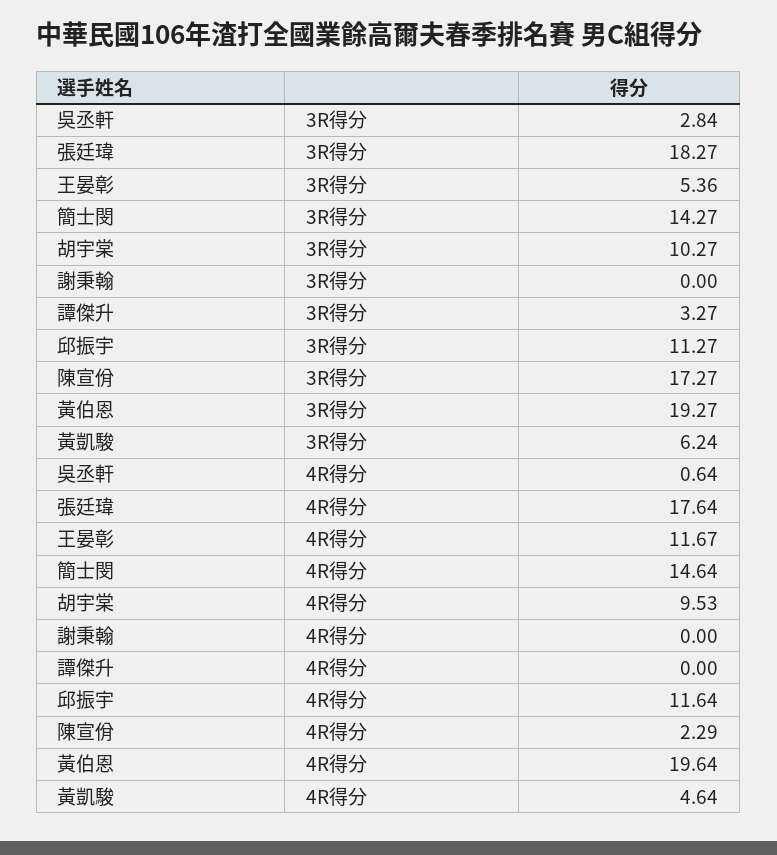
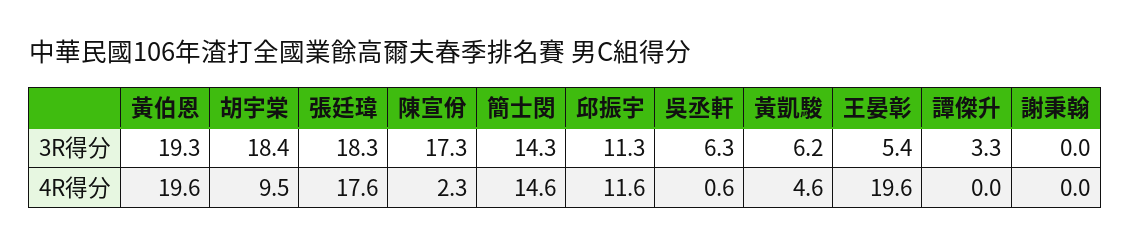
  {
    "吳丞軒": {
-     "3R得分": 2.84,
+     "3R得分": 6.3,
      "4R得分": 0.64
    },
    "張廷瑋": {
      "3R得分": 18.27,
      "4R得分": 17.64
    },
    "王晏彰": {
      "3R得分": 5.36,
-     "4R得分": 11.67
+     "4R得分": 19.6
    },
    "簡士閔": {
      "3R得分": 14.27,
      "4R得分": 14.64
    },
    "胡宇棠": {
-     "3R得分": 10.27,
+     "3R得分": 18.4,
      "4R得分": 9.53
    },
    "謝秉翰": {
      "3R得分": 0,
      "4R得分": 0
    },
    "譚傑升": {
      "3R得分": 3.27,
      "4R得分": 0
    },
    "邱振宇": {
      "3R得分": 11.27,
      "4R得分": 11.64
    },
    "陳宣佾": {
      "3R得分": 17.27,
      "4R得分": 2.29
    },
    "黃伯恩": {
      "3R得分": 19.27,
      "4R得分": 19.64
    },
    "黃凱駿": {
      "3R得分": 6.24,
      "4R得分": 4.64
    }
  }

